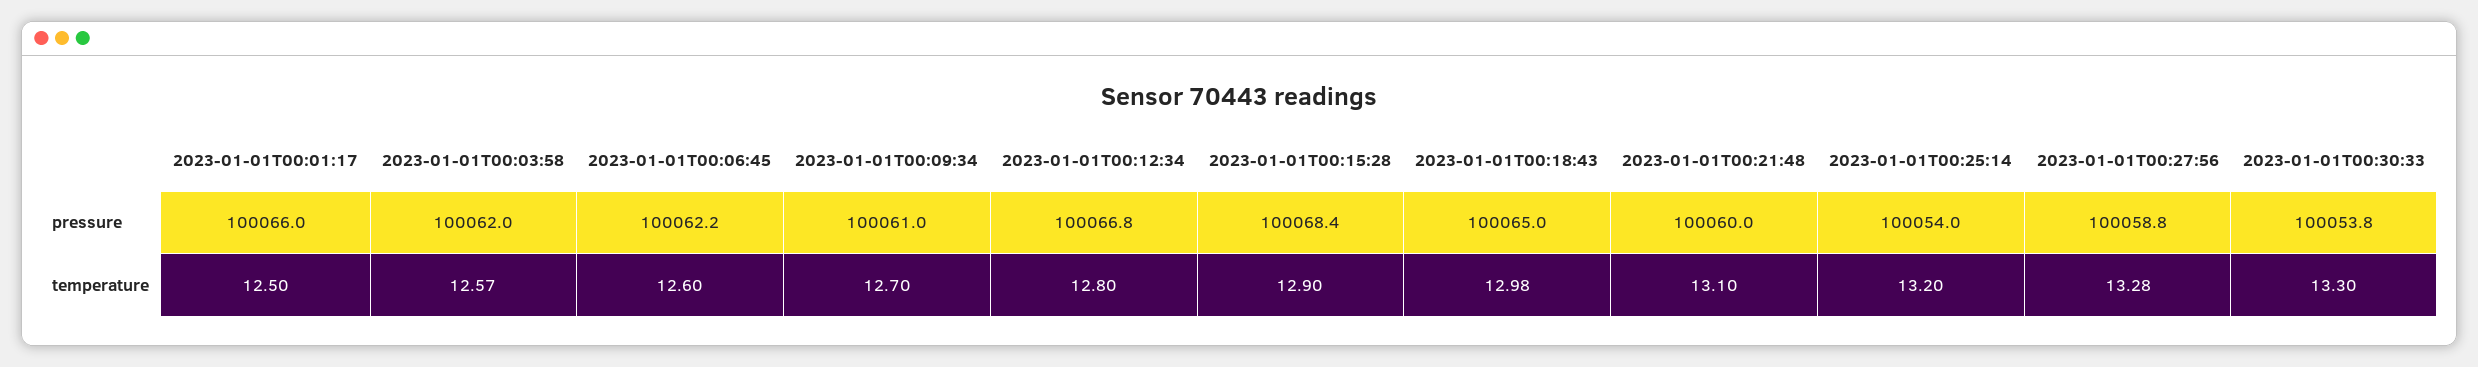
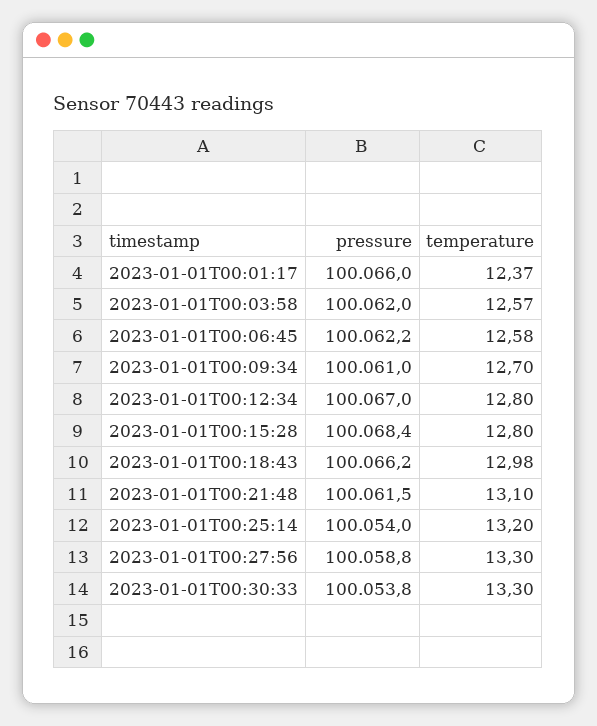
  {
    "2023-01-01T00:01:17": {
      "pressure": 100066,
-     "temperature": 12.5
+     "temperature": 12.37
    },
    "2023-01-01T00:03:58": {
      "pressure": 100062,
      "temperature": 12.57
    },
    "2023-01-01T00:06:45": {
      "pressure": 100062.2,
-     "temperature": 12.6
+     "temperature": 12.58
    },
    "2023-01-01T00:09:34": {
      "pressure": 100061,
      "temperature": 12.7
    },
    "2023-01-01T00:12:34": {
-     "pressure": 100066.8,
+     "pressure": 100067,
      "temperature": 12.8
    },
    "2023-01-01T00:15:28": {
      "pressure": 100068.4,
-     "temperature": 12.9
+     "temperature": 12.8
    },
    "2023-01-01T00:18:43": {
-     "pressure": 100065,
+     "pressure": 100066.2,
      "temperature": 12.98
    },
    "2023-01-01T00:21:48": {
-     "pressure": 100060,
+     "pressure": 100061.5,
      "temperature": 13.1
    },
    "2023-01-01T00:25:14": {
      "pressure": 100054,
      "temperature": 13.2
    },
    "2023-01-01T00:27:56": {
      "pressure": 100058.8,
-     "temperature": 13.28
+     "temperature": 13.3
    },
    "2023-01-01T00:30:33": {
      "pressure": 100053.8,
      "temperature": 13.3
    }
  }

